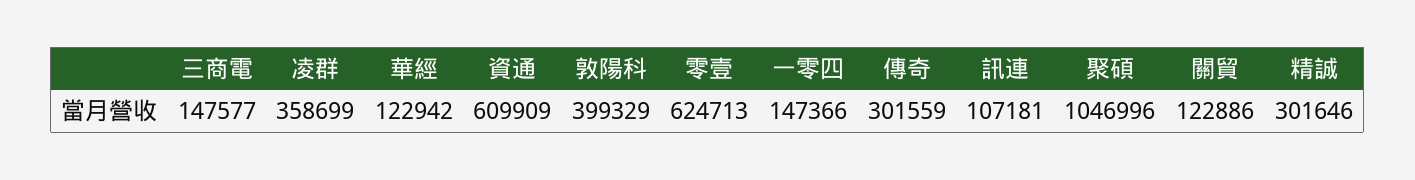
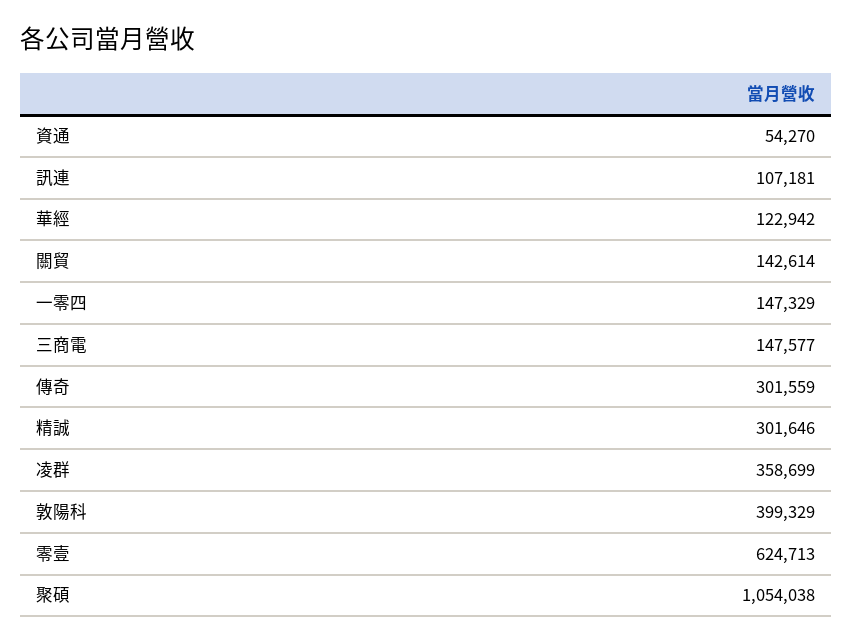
  {
    "三商電": 147577,
    "凌群": 358699,
    "華經": 122942,
-   "資通": 609909,
+   "資通": 54270,
    "敦陽科": 399329,
    "零壹": 624713,
-   "一零四": 147366,
+   "一零四": 147329,
    "傳奇": 301559,
    "訊連": 107181,
-   "聚碩": 1046996,
+   "聚碩": 1054038,
-   "關貿": 122886,
+   "關貿": 142614,
    "精誠": 301646
  }

